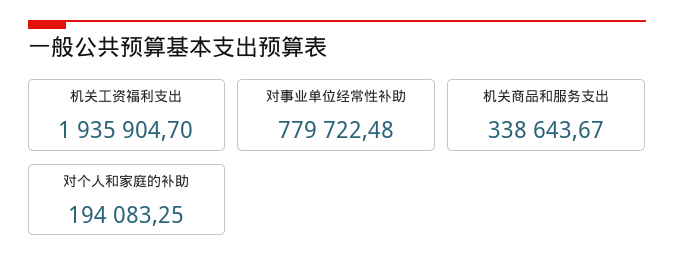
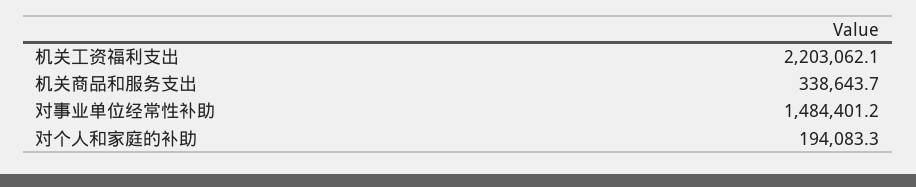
  {
-   "机关工资福利支出": 1935904.7,
+   "机关工资福利支出": 2203062.1,
-   "对事业单位经常性补助": 779722.48,
+   "对事业单位经常性补助": 1484401.2,
    "机关商品和服务支出": 338643.67,
    "对个人和家庭的补助": 194083.25
  }

